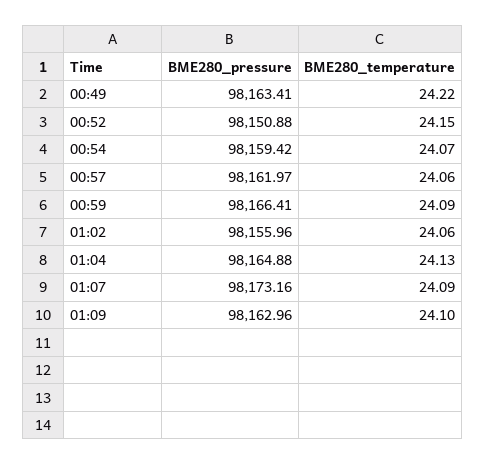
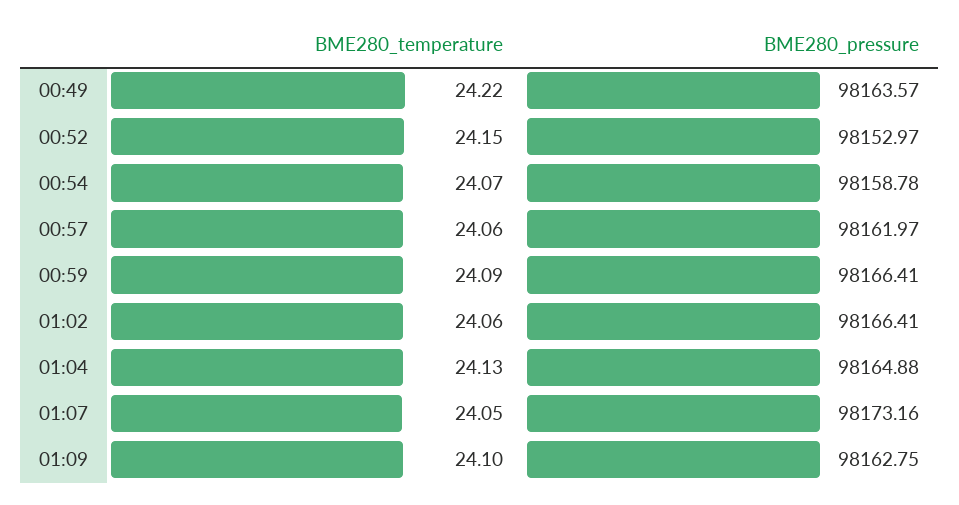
  {
    "BME280_pressure": {
-     "00:49": 98163.41,
+     "00:49": 98163.57,
-     "00:52": 98150.88,
+     "00:52": 98152.97,
-     "00:54": 98159.42,
+     "00:54": 98158.78,
      "00:57": 98161.97,
      "00:59": 98166.41,
-     "01:02": 98155.96,
+     "01:02": 98166.41,
      "01:04": 98164.88,
      "01:07": 98173.16,
-     "01:09": 98162.96
+     "01:09": 98162.75
    },
    "BME280_temperature": {
      "00:49": 24.22,
      "00:52": 24.15,
      "00:54": 24.07,
      "00:57": 24.06,
      "00:59": 24.09,
      "01:02": 24.06,
      "01:04": 24.13,
-     "01:07": 24.09,
+     "01:07": 24.05,
      "01:09": 24.1
    }
  }

